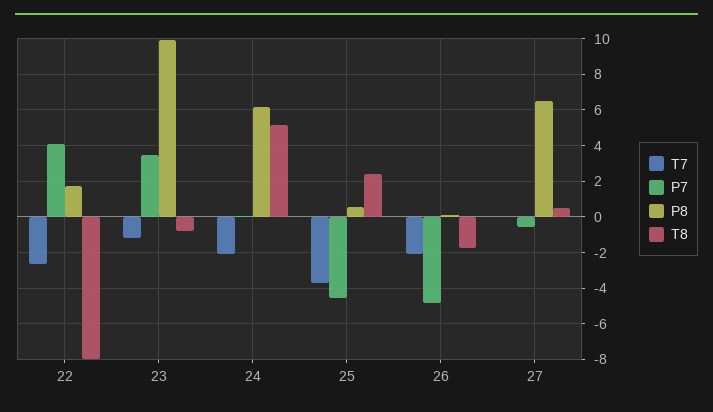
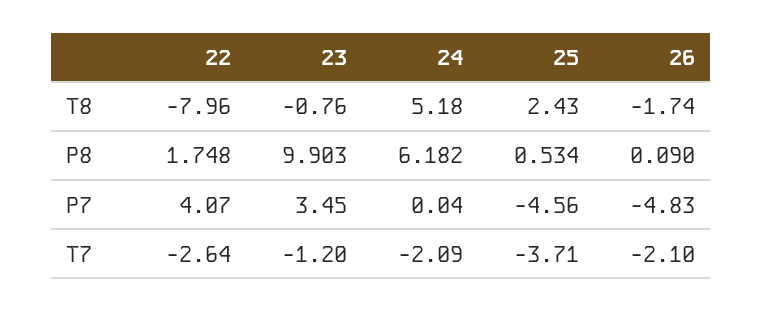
  {
    "T7": {
      "22": -2.64,
      "23": -1.2,
      "24": -2.09,
      "25": -3.71,
-     "26": -2.1,
+     "26": -2.1
-     "27": 0
    },
    "P7": {
      "22": 4.07,
      "23": 3.45,
      "24": 0.04,
      "25": -4.56,
-     "26": -4.83,
+     "26": -4.83
-     "27": -0.5
    },
    "P8": {
      "22": 1.748,
      "23": 9.903,
      "24": 6.182,
      "25": 0.534,
-     "26": 0.09,
+     "26": 0.09
-     "27": 6.5
    },
    "T8": {
      "22": -7.96,
      "23": -0.76,
      "24": 5.18,
      "25": 2.43,
-     "26": -1.74,
+     "26": -1.74
-     "27": 0.5
    }
  }

